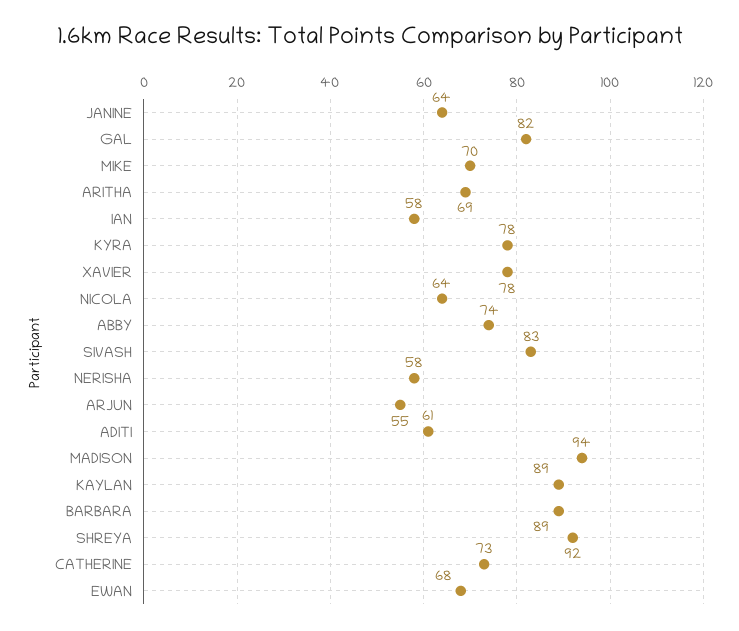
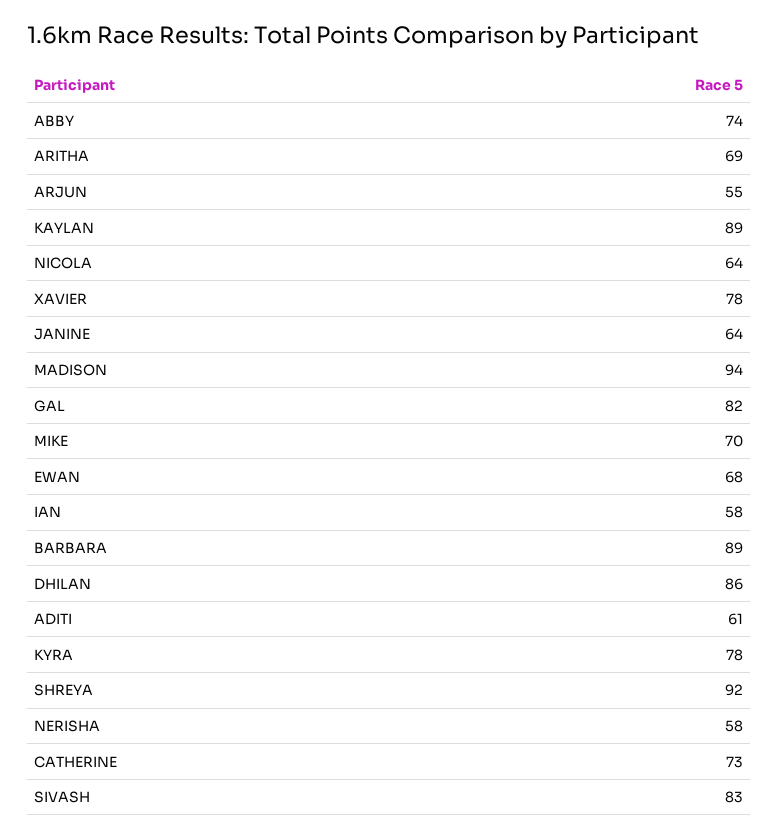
  {
    "JANINE": 64,
    "GAL": 82,
    "MIKE": 70,
    "ARITHA": 69,
    "IAN": 58,
    "KYRA": 78,
    "XAVIER": 78,
    "NICOLA": 64,
    "ABBY": 74,
    "SIVASH": 83,
    "NERISHA": 58,
    "ARJUN": 55,
    "ADITI": 61,
    "MADISON": 94,
    "KAYLAN": 89,
    "BARBARA": 89,
    "SHREYA": 92,
    "CATHERINE": 73,
-   "EWAN": 68
+   "EWAN": 68,
+   "DHILAN": 86
  }

